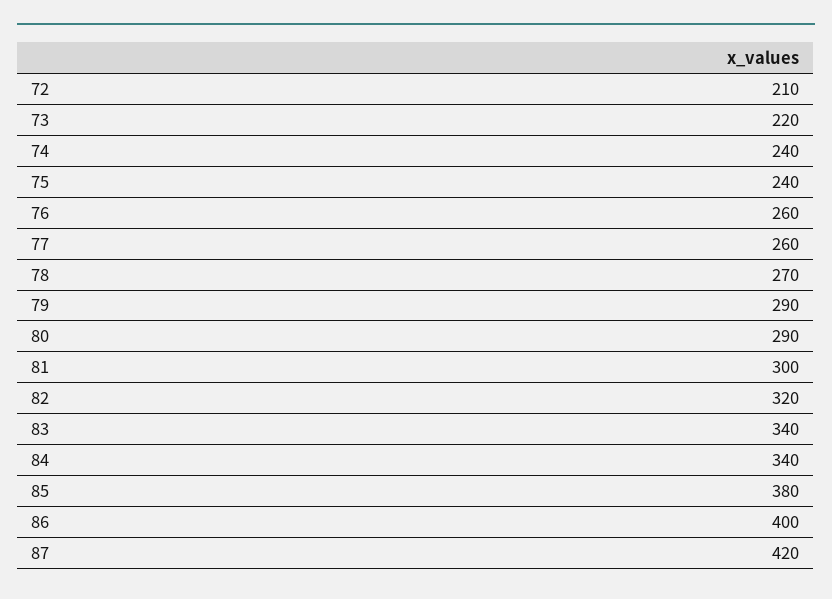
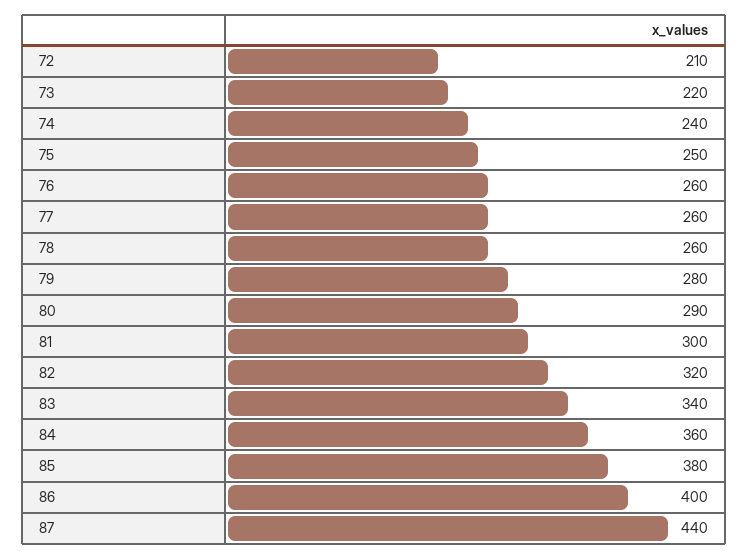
  {
    "72": 210,
    "73": 220,
    "74": 240,
-   "75": 240,
+   "75": 250,
    "76": 260,
    "77": 260,
-   "78": 270,
+   "78": 260,
-   "79": 290,
+   "79": 280,
    "80": 290,
    "81": 300,
    "82": 320,
    "83": 340,
-   "84": 340,
+   "84": 360,
    "85": 380,
    "86": 400,
-   "87": 420
+   "87": 440
  }

